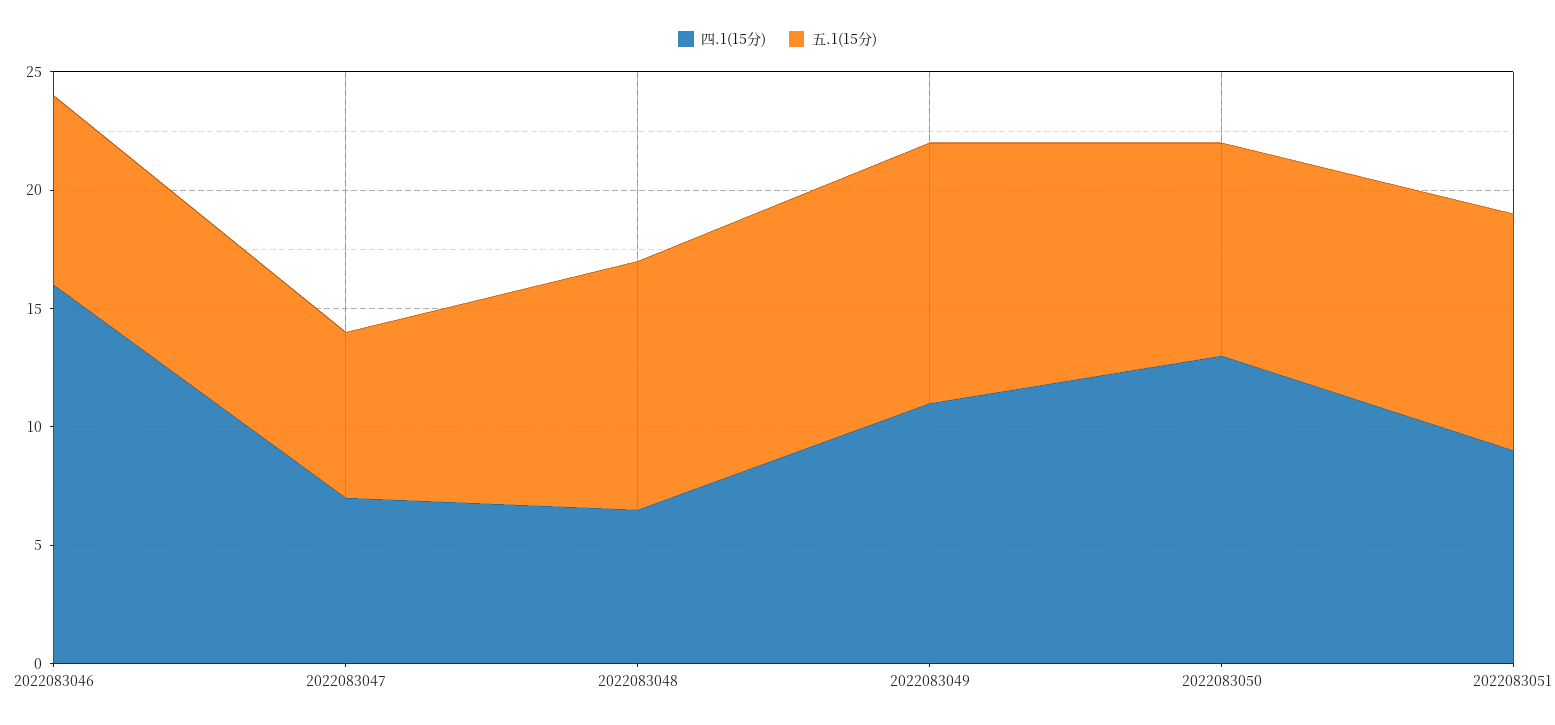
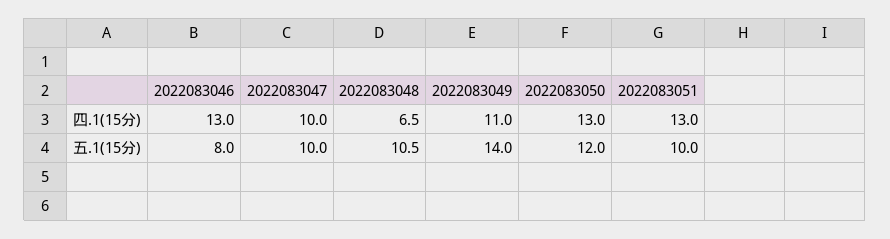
  {
    "四.1(15分)": {
-     "2022083046": 16,
+     "2022083046": 13,
-     "2022083047": 7,
+     "2022083047": 10,
      "2022083048": 6.5,
      "2022083049": 11,
      "2022083050": 13,
-     "2022083051": 9
+     "2022083051": 13
    },
    "五.1(15分)": {
      "2022083046": 8,
-     "2022083047": 7,
+     "2022083047": 10,
      "2022083048": 10.5,
-     "2022083049": 11,
+     "2022083049": 14,
-     "2022083050": 9,
+     "2022083050": 12,
      "2022083051": 10
    }
  }

